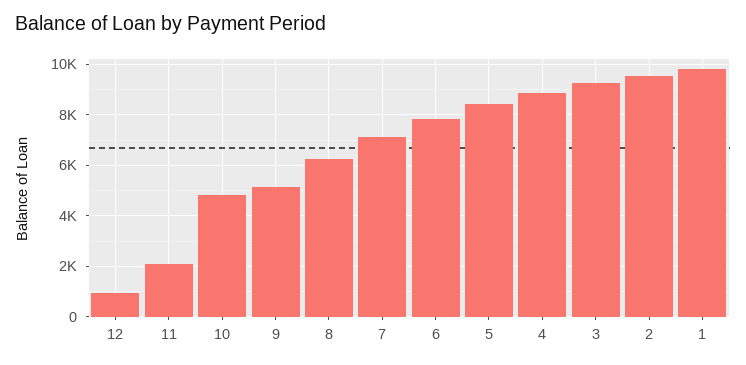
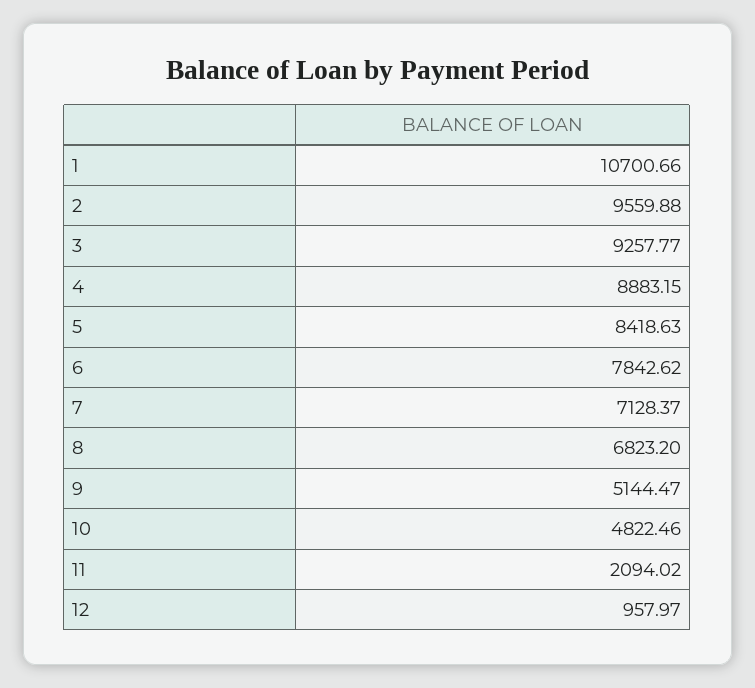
  {
    "12": 957.97,
    "11": 2094.02,
    "10": 4822.46,
    "9": 5144.47,
-   "8": 6250,
+   "8": 6823.2,
    "7": 7128.37,
    "6": 7842.62,
    "5": 8418.63,
    "4": 8883.15,
    "3": 9257.77,
    "2": 9559.88,
-   "1": 9750
+   "1": 10700.66
  }

